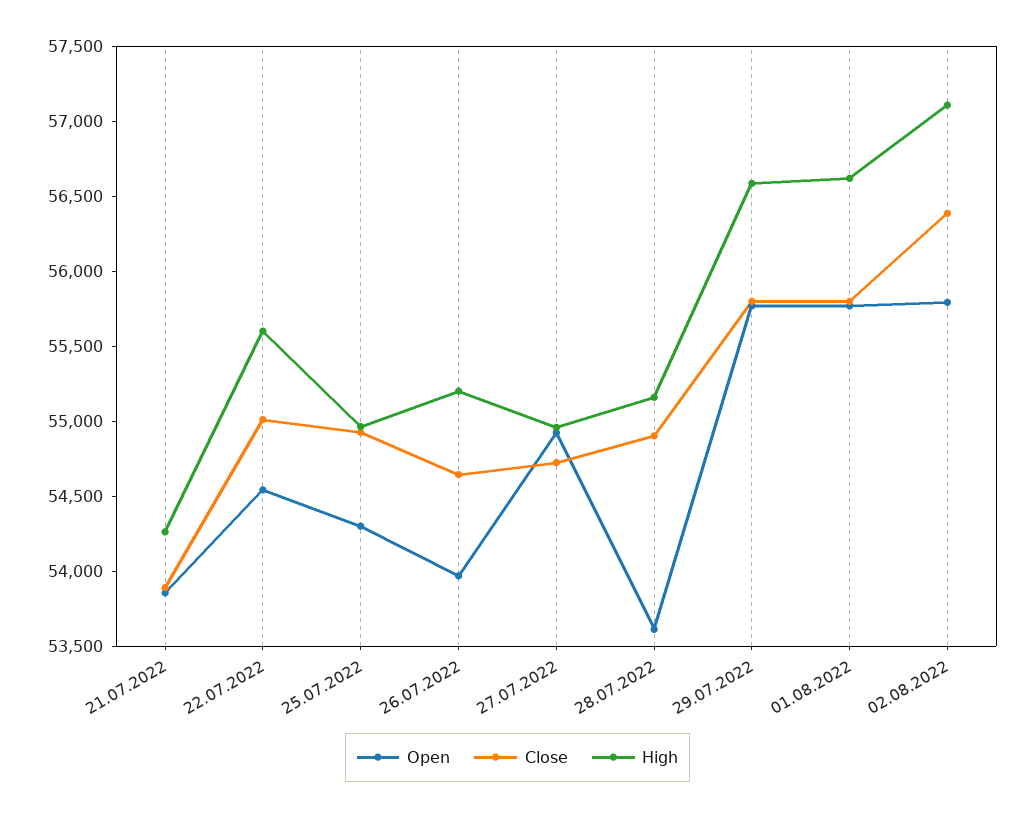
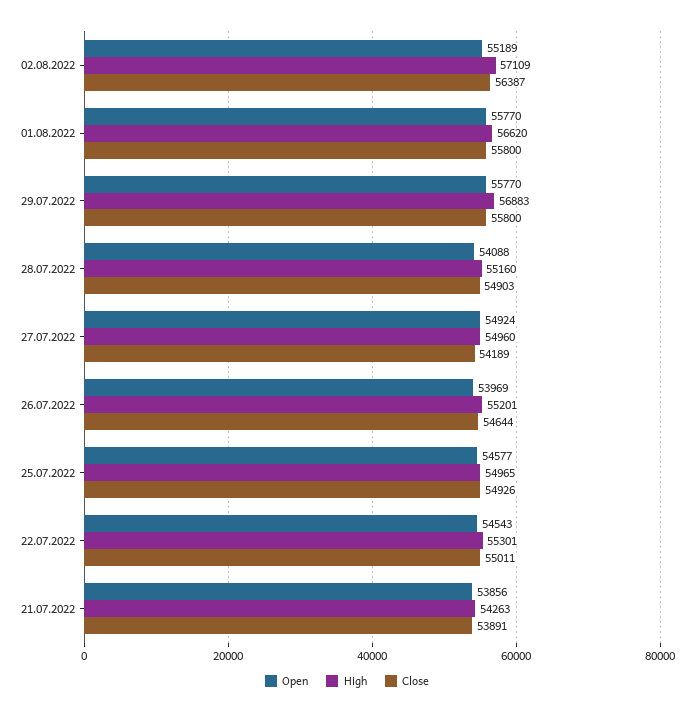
  {
    "Open": {
      "21.07.2022": 53856,
      "22.07.2022": 54543,
-     "25.07.2022": 54300,
+     "25.07.2022": 54577,
      "26.07.2022": 53969,
      "27.07.2022": 54924,
-     "28.07.2022": 53600,
+     "28.07.2022": 54088,
      "29.07.2022": 55770,
      "01.08.2022": 55770,
-     "02.08.2022": 55800
+     "02.08.2022": 55189
    },
    "Close": {
      "21.07.2022": 53891,
      "22.07.2022": 55011,
      "25.07.2022": 54926,
      "26.07.2022": 54644,
-     "27.07.2022": 54700,
+     "27.07.2022": 54189,
      "28.07.2022": 54903,
      "29.07.2022": 55800,
      "01.08.2022": 55800,
      "02.08.2022": 56387
    },
    "High": {
      "21.07.2022": 54263,
-     "22.07.2022": 55600,
+     "22.07.2022": 55301,
      "25.07.2022": 54965,
      "26.07.2022": 55201,
      "27.07.2022": 54960,
      "28.07.2022": 55160,
-     "29.07.2022": 56600,
+     "29.07.2022": 56883,
      "01.08.2022": 56620,
      "02.08.2022": 57109
    }
  }

